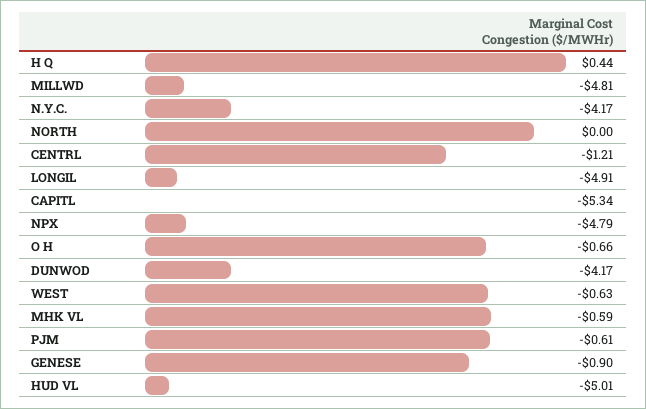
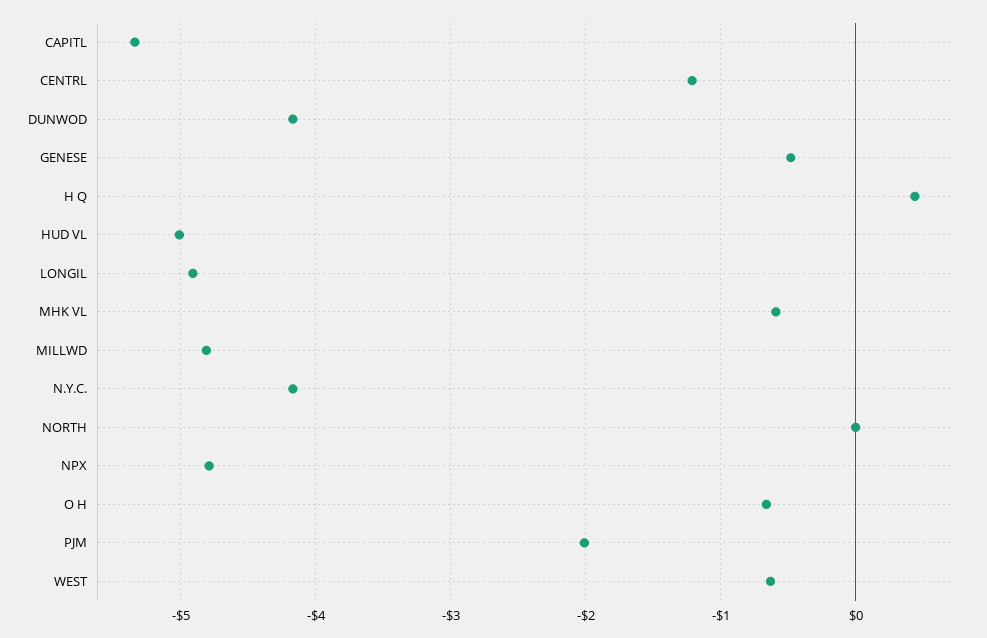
  {
    "H Q": 0.44,
    "MILLWD": -4.81,
    "N.Y.C.": -4.17,
    "NORTH": 0,
    "CENTRL": -1.21,
    "LONGIL": -4.91,
    "CAPITL": -5.34,
    "NPX": -4.79,
    "O H": -0.66,
    "DUNWOD": -4.17,
    "WEST": -0.63,
    "MHK VL": -0.59,
-   "PJM": -0.61,
+   "PJM": -2,
-   "GENESE": -0.9,
+   "GENESE": -0.5,
    "HUD VL": -5.01
  }

